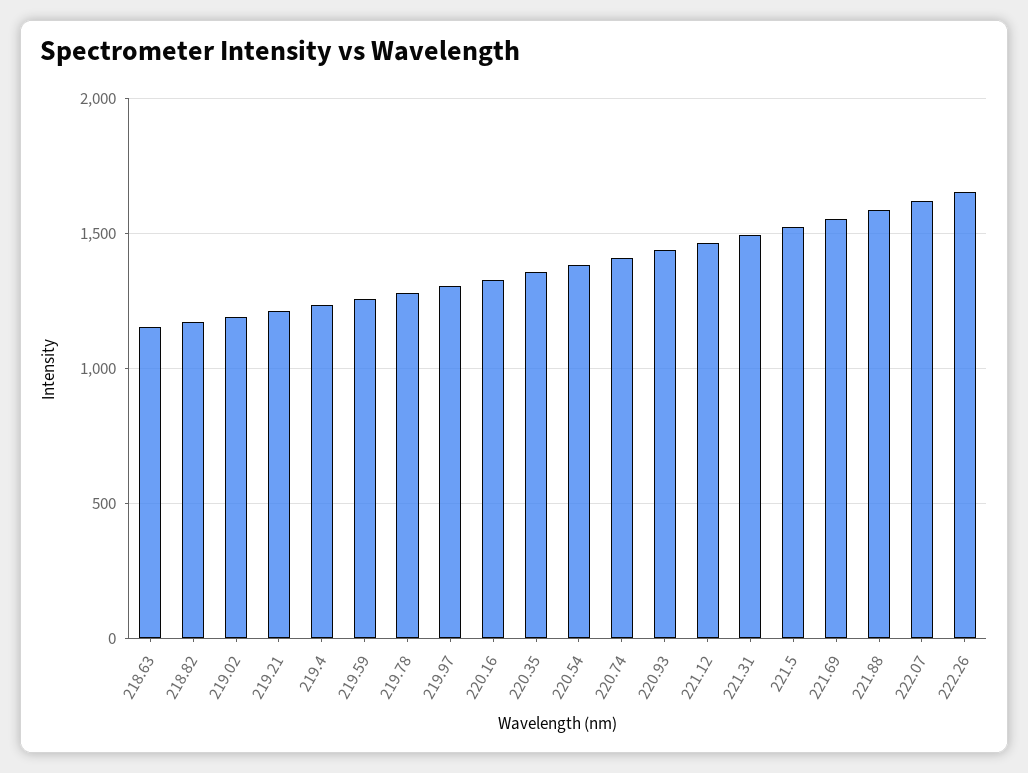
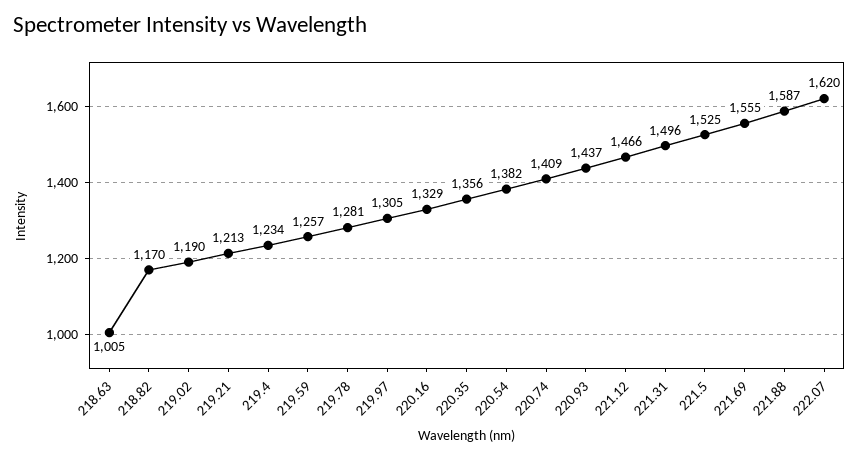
  {
-   "218.63": 1150,
+   "218.63": 1005,
    "218.82": 1170,
    "219.02": 1190,
    "219.21": 1213,
    "219.4": 1234,
    "219.59": 1257,
    "219.78": 1281,
    "219.97": 1305,
    "220.16": 1329,
    "220.35": 1356,
    "220.54": 1382,
    "220.74": 1409,
    "220.93": 1437,
    "221.12": 1466,
    "221.31": 1496,
    "221.5": 1525,
    "221.69": 1555,
    "221.88": 1587,
-   "222.07": 1620,
+   "222.07": 1620
-   "222.26": 1650
  }

